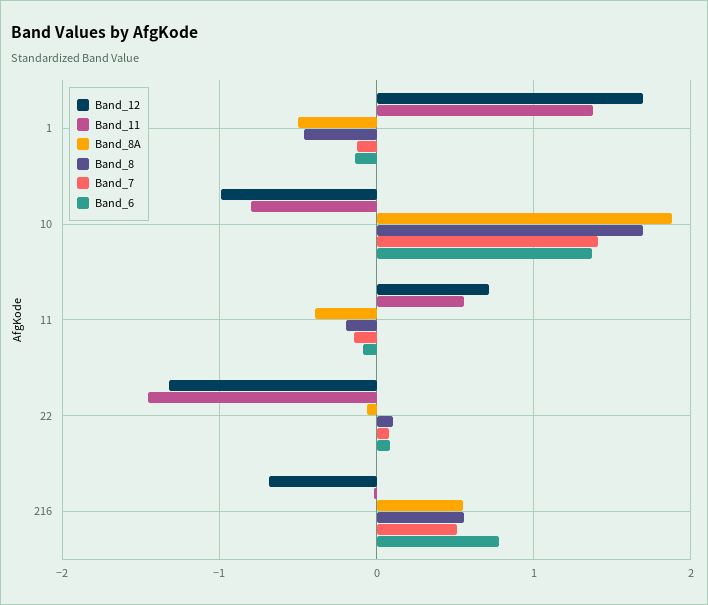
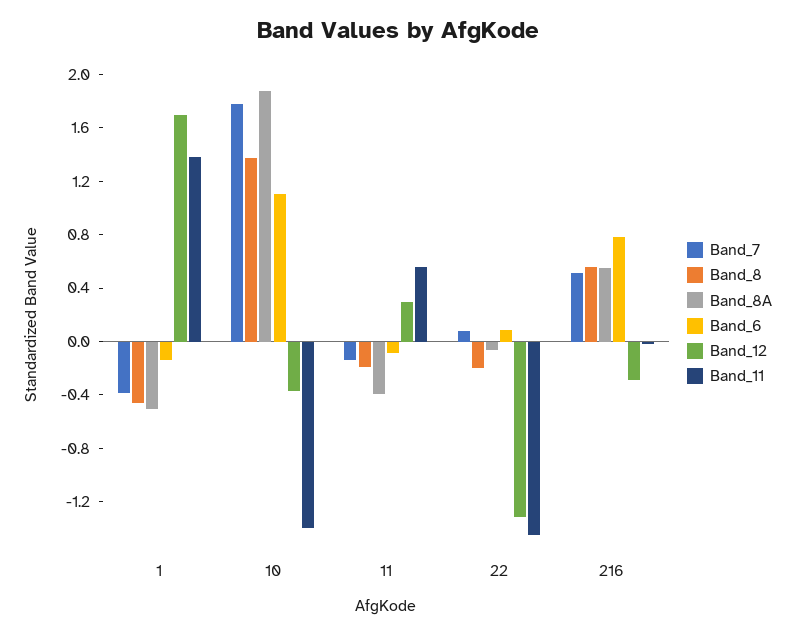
  {
    "Band_12": {
      "1": 1.7,
-     "10": -1,
+     "10": -0.4,
-     "11": 0.7,
+     "11": 0.3,
      "22": -1.3,
-     "216": -0.7
+     "216": -0.3
    },
    "Band_11": {
      "1": 1.4,
-     "10": -0.8,
+     "10": -1.4,
      "11": 0.6,
      "22": -1.5,
      "216": 0
    },
    "Band_8A": {
      "1": -0.5,
      "10": 1.9,
      "11": -0.4,
      "22": -0.1,
      "216": 0.6
    },
    "Band_8": {
      "1": -0.5,
-     "10": 1.7,
+     "10": 1.4,
      "11": -0.2,
-     "22": 0.1,
+     "22": -0.2,
      "216": 0.6
    },
    "Band_7": {
-     "1": -0.1,
+     "1": -0.4,
-     "10": 1.4,
+     "10": 1.8,
      "11": -0.1,
      "22": 0.1,
      "216": 0.5
    },
    "Band_6": {
      "1": -0.1,
-     "10": 1.4,
+     "10": 1.1,
      "11": -0.1,
      "22": 0.1,
      "216": 0.8
    }
  }

